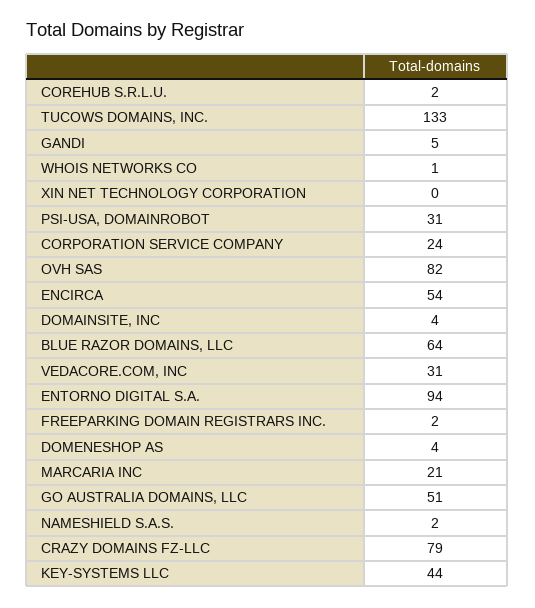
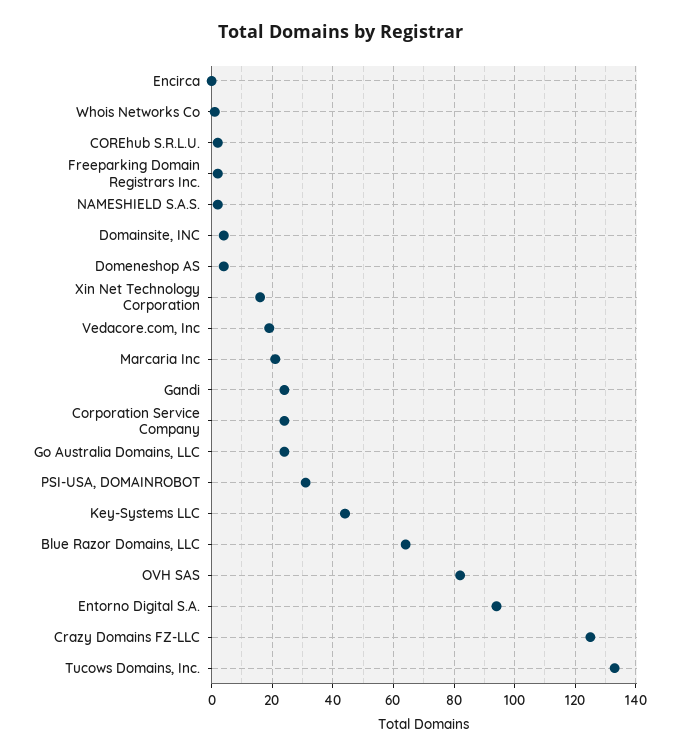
  {
    "COREHUB S.R.L.U.": 2,
    "TUCOWS DOMAINS, INC.": 133,
-   "GANDI": 5,
+   "GANDI": 25,
    "WHOIS NETWORKS CO": 1,
-   "XIN NET TECHNOLOGY CORPORATION": 0,
+   "XIN NET TECHNOLOGY CORPORATION": 15,
    "PSI-USA, DOMAINROBOT": 31,
    "CORPORATION SERVICE COMPANY": 24,
    "OVH SAS": 82,
-   "ENCIRCA": 54,
+   "ENCIRCA": 0,
    "DOMAINSITE, INC": 4,
    "BLUE RAZOR DOMAINS, LLC": 64,
-   "VEDACORE.COM, INC": 31,
+   "VEDACORE.COM, INC": 20,
    "ENTORNO DIGITAL S.A.": 94,
    "FREEPARKING DOMAIN REGISTRARS INC.": 2,
    "DOMENESHOP AS": 4,
    "MARCARIA INC": 21,
-   "GO AUSTRALIA DOMAINS, LLC": 51,
+   "GO AUSTRALIA DOMAINS, LLC": 25,
    "NAMESHIELD S.A.S.": 2,
-   "CRAZY DOMAINS FZ-LLC": 79,
+   "CRAZY DOMAINS FZ-LLC": 125,
    "KEY-SYSTEMS LLC": 44
  }

